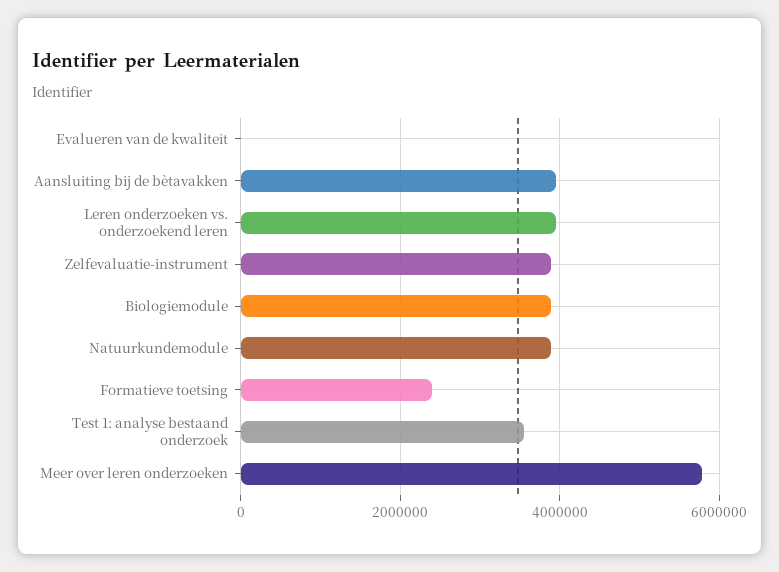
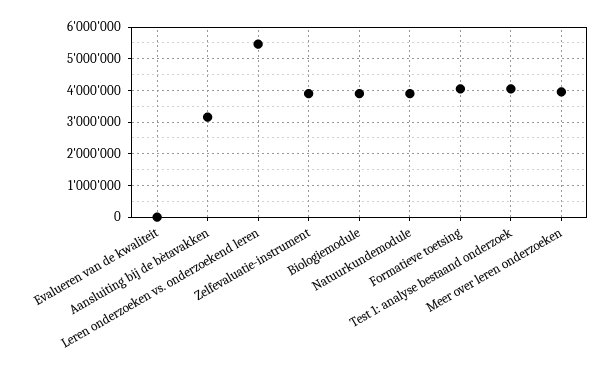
  {
    "Evalueren van de kwaliteit": 0,
-   "Aansluiting bij de bètavakken": 4000000,
+   "Aansluiting bij de bètavakken": 3200000,
-   "Leren onderzoeken vs. onderzoekend leren": 4000000,
+   "Leren onderzoeken vs. onderzoekend leren": 5400000,
    "Zelfevaluatie-instrument": 3800000,
    "Biologiemodule": 3800000,
    "Natuurkundemodule": 3800000,
-   "Formatieve toetsing": 2400000,
+   "Formatieve toetsing": 4000000,
-   "Test 1: analyse bestaand onderzoek": 3600000,
+   "Test 1: analyse bestaand onderzoek": 4000000,
-   "Meer over leren onderzoeken": 5800000
+   "Meer over leren onderzoeken": 4000000
  }

